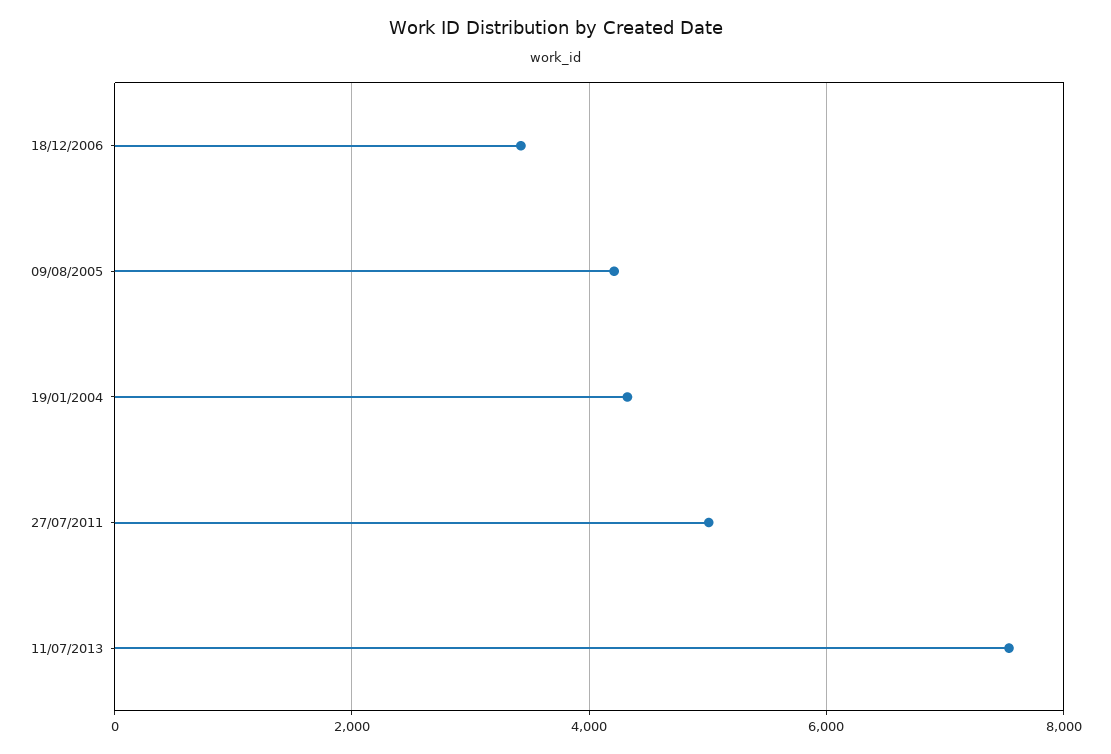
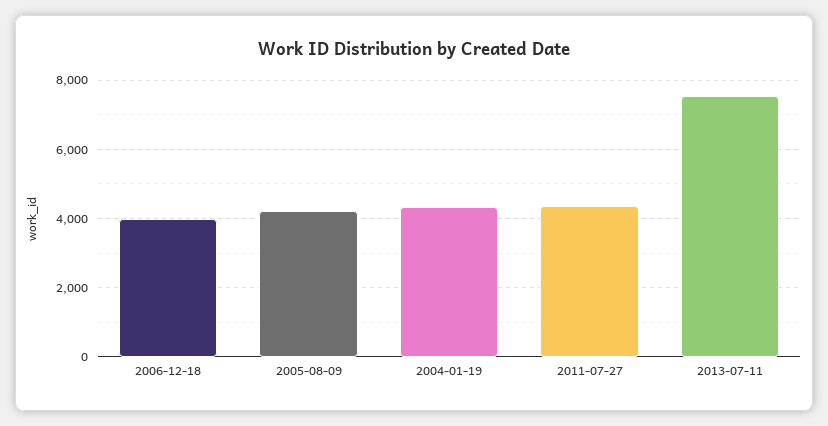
  {
-   "18/12/2006": 3400,
+   "18/12/2006": 4000,
    "09/08/2005": 4200,
    "19/01/2004": 4400,
-   "27/07/2011": 5000,
+   "27/07/2011": 4400,
    "11/07/2013": 7600
  }

